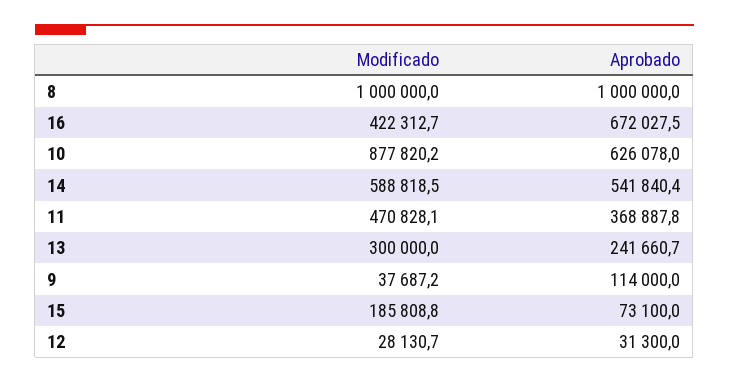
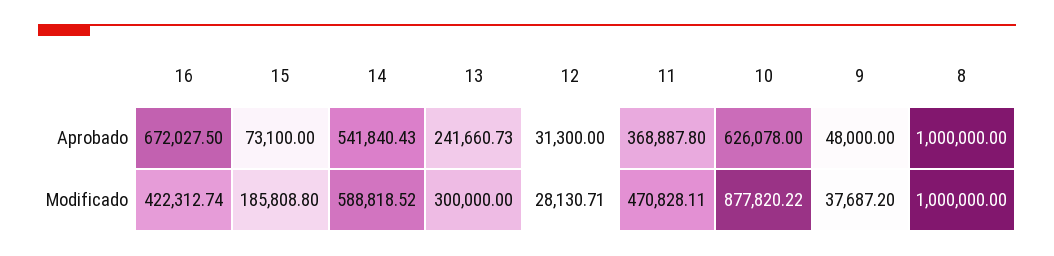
  {
    "Modificado": {
      "8": 1000000,
      "16": 422312.74,
      "10": 877820.22,
      "14": 588818.52,
      "11": 470828.11,
      "13": 300000,
      "9": 37687.2,
      "15": 185808.8,
      "12": 28130.71
    },
    "Aprobado": {
      "8": 1000000,
      "16": 672027.5,
      "10": 626078,
      "14": 541840.43,
      "11": 368887.8,
      "13": 241660.73,
-     "9": 114000,
+     "9": 48000,
      "15": 73100,
      "12": 31300
    }
  }

